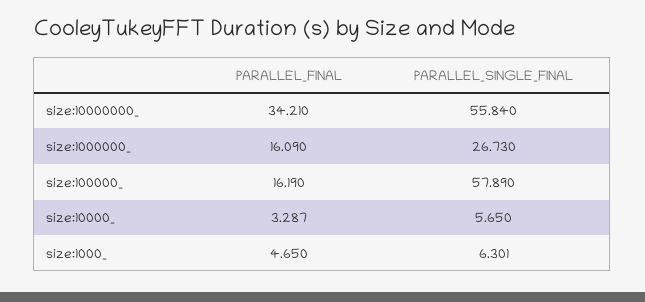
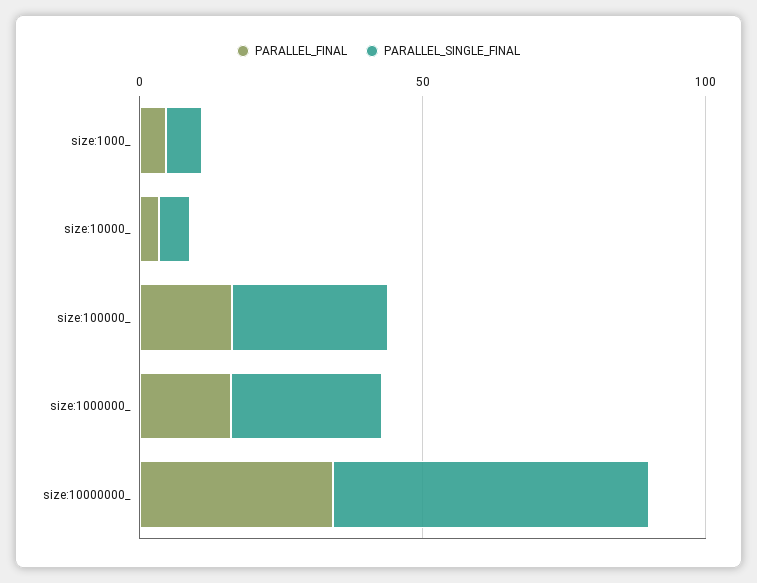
  {
    "PARALLEL_FINAL": {
      "size:10000000_": 34.21,
      "size:1000000_": 16.09,
      "size:100000_": 16.19,
      "size:10000_": 3.287,
      "size:1000_": 4.65
    },
    "PARALLEL_SINGLE_FINAL": {
      "size:10000000_": 55.84,
      "size:1000000_": 26.73,
-     "size:100000_": 57.89,
+     "size:100000_": 30,
      "size:10000_": 5.65,
      "size:1000_": 6.301
    }
  }

